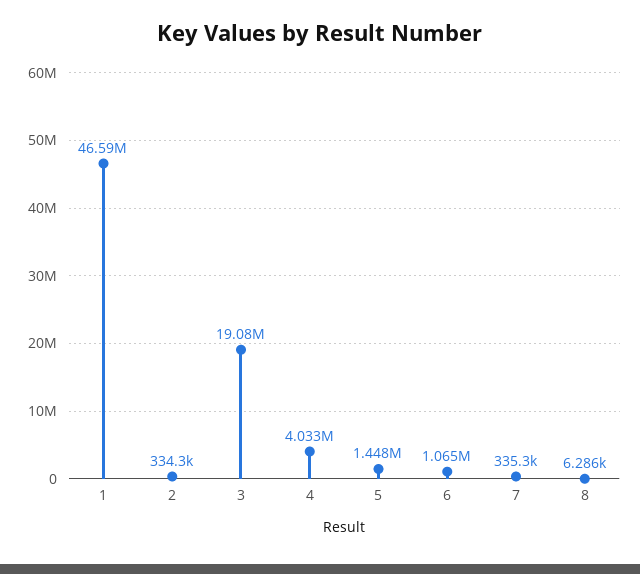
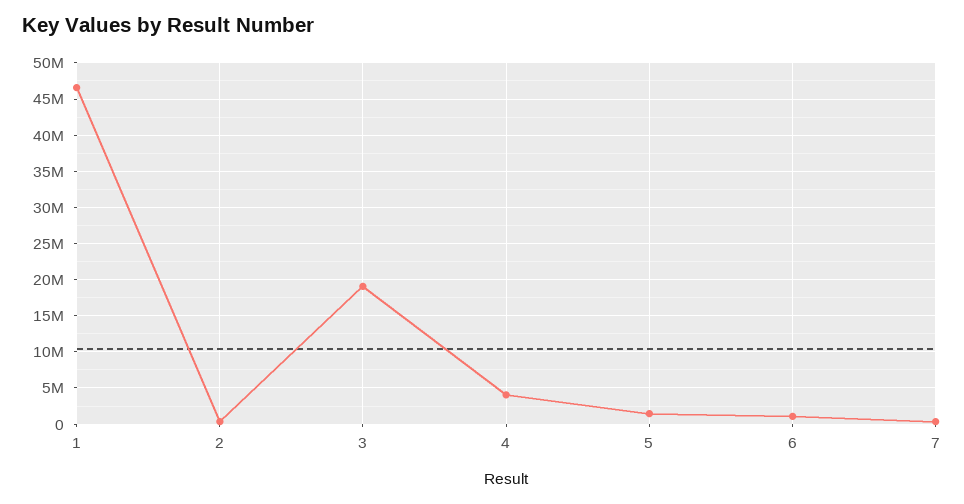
  {
    "1": 46590000,
    "2": 334300,
    "3": 19080000,
    "4": 4033000,
    "5": 1448000,
    "6": 1065000,
-   "7": 335300,
+   "7": 335300
-   "8": 6286
  }

